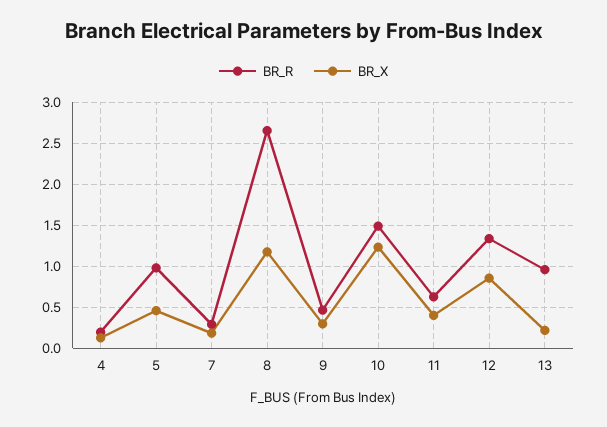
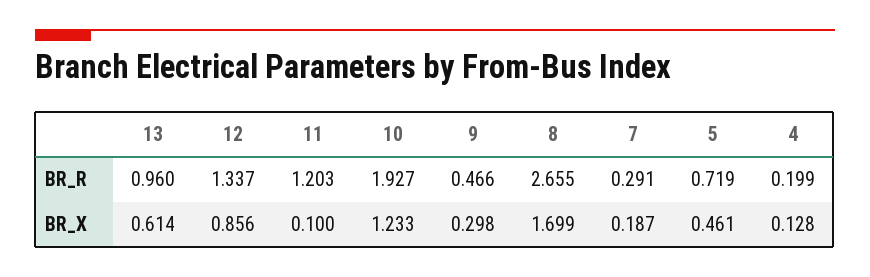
  {
    "BR_R": {
      "4": 0.199,
-     "5": 1,
+     "5": 0.719,
      "7": 0.291,
      "8": 2.655,
      "9": 0.466,
-     "10": 1.5,
+     "10": 1.927,
-     "11": 0.6,
+     "11": 1.203,
      "12": 1.337,
      "13": 0.96
    },
    "BR_X": {
      "4": 0.128,
      "5": 0.461,
      "7": 0.187,
-     "8": 1.2,
+     "8": 1.699,
      "9": 0.298,
      "10": 1.233,
-     "11": 0.4,
+     "11": 0.1,
      "12": 0.856,
-     "13": 0.2
+     "13": 0.614
    }
  }

